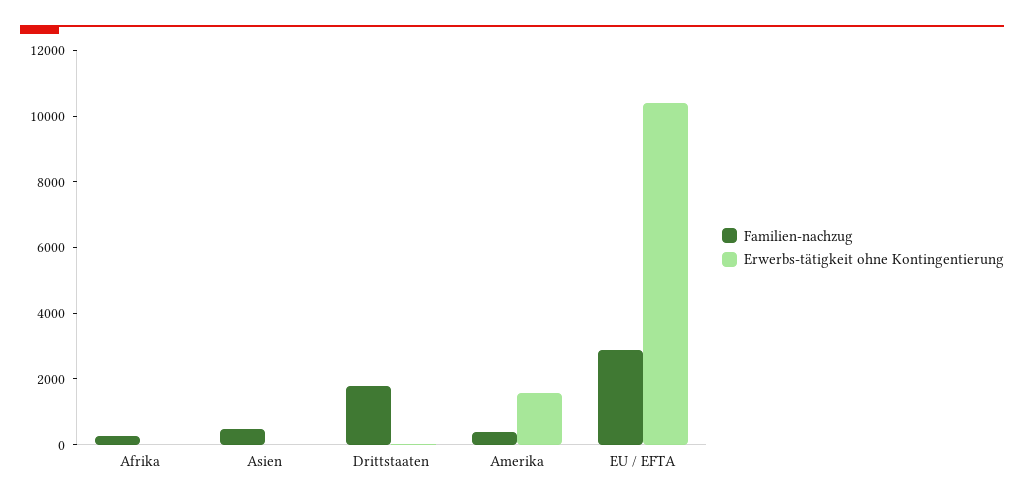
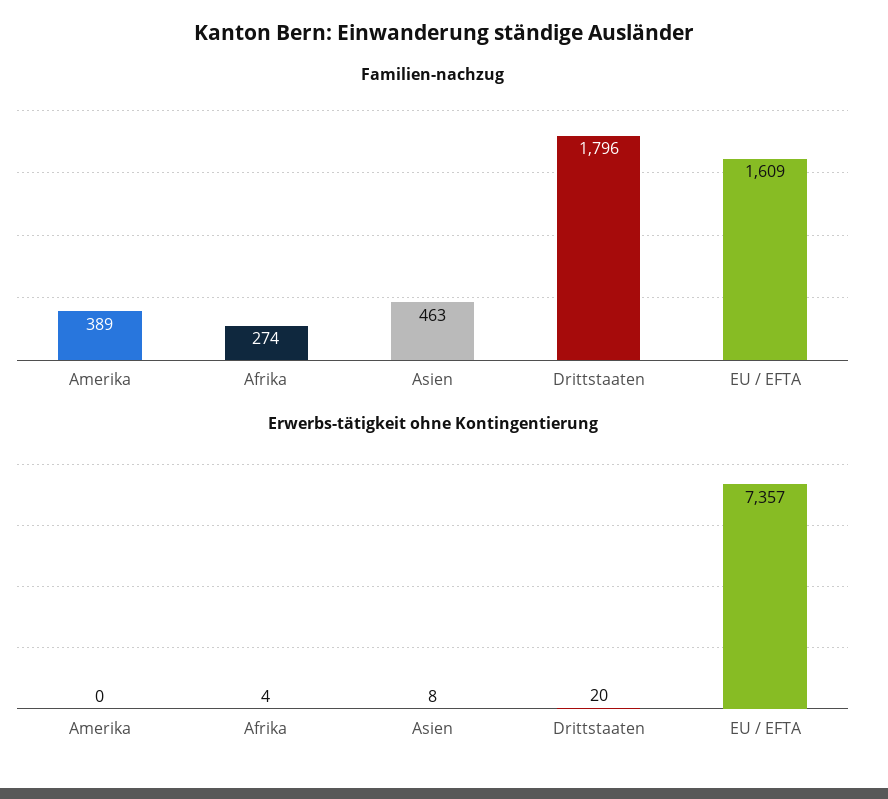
  {
    "Familien-nachzug": {
      "Afrika": 274,
      "Asien": 463,
      "Drittstaaten": 1796,
      "Amerika": 389,
-     "EU / EFTA": 3000
+     "EU / EFTA": 1609
    },
    "Erwerbs-tätigkeit ohne Kontingentierung": {
      "Afrika": 4,
      "Asien": 8,
      "Drittstaaten": 20,
-     "Amerika": 1500,
+     "Amerika": 0,
-     "EU / EFTA": 10500
+     "EU / EFTA": 7357
    }
  }

